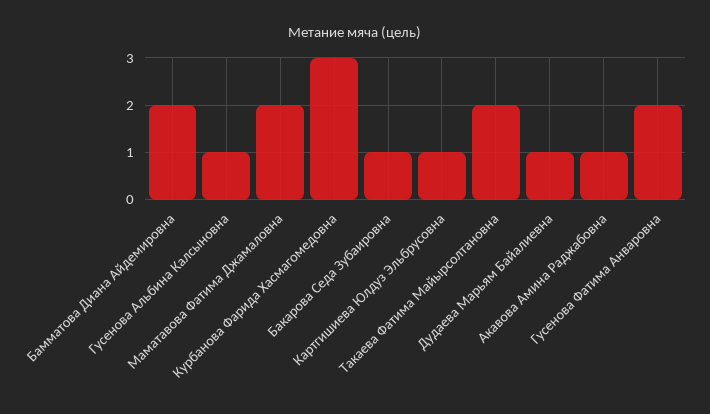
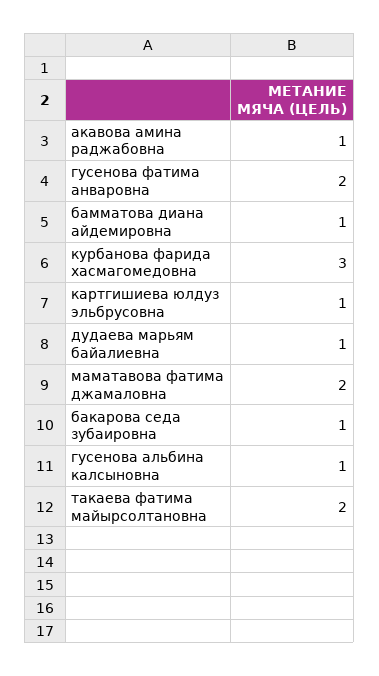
  {
-   "Бамматова Диана Айдемировна": 2,
+   "Бамматова Диана Айдемировна": 1,
    "Гусенова Альбина Калсыновна": 1,
    "Маматавова Фатима Джамаловна": 2,
    "Курбанова Фарида Хасмагомедовна": 3,
    "Бакарова Седа Зубаировна": 1,
    "Картгишиева Юлдуз Эльбрусовна": 1,
    "Такаева Фатима Майырсолтановна": 2,
    "Дудаева Марьям Байалиевна": 1,
    "Акавова Амина Раджабовна": 1,
    "Гусенова Фатима Анваровна": 2
  }

